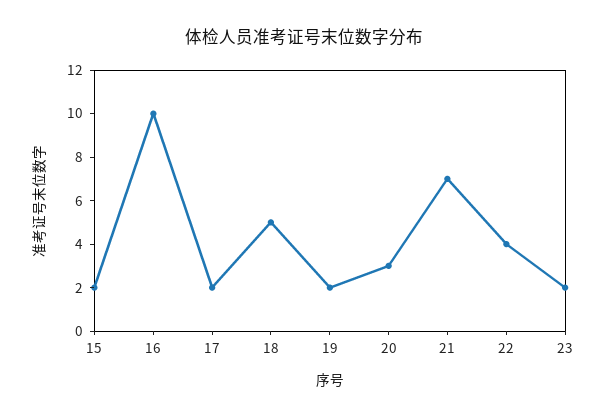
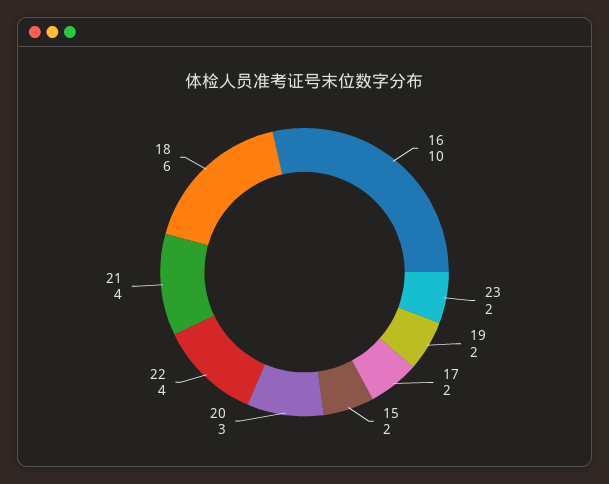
  {
    "15": 2,
    "16": 10,
    "17": 2,
-   "18": 5,
+   "18": 6,
    "19": 2,
    "20": 3,
-   "21": 7,
+   "21": 4,
    "22": 4,
    "23": 2
  }

